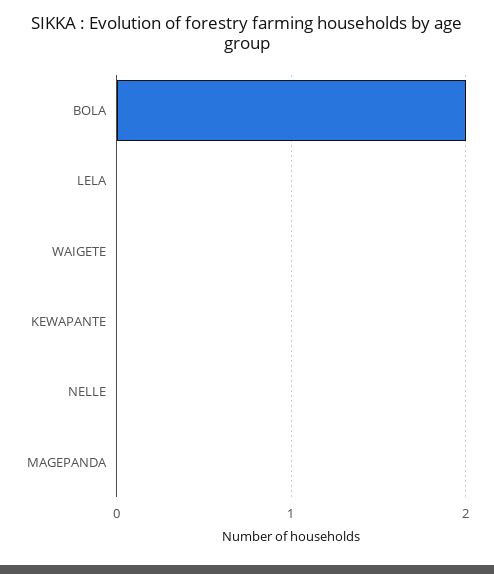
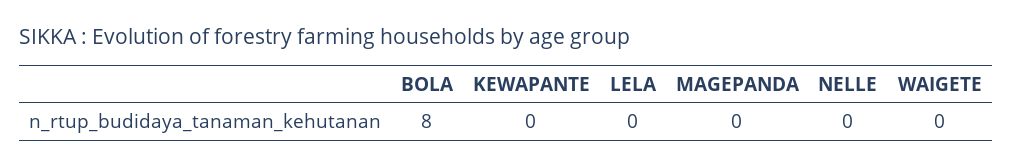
  {
-   "BOLA": 2,
+   "BOLA": 8,
    "LELA": 0,
    "WAIGETE": 0,
    "KEWAPANTE": 0,
    "NELLE": 0,
    "MAGEPANDA": 0
  }

